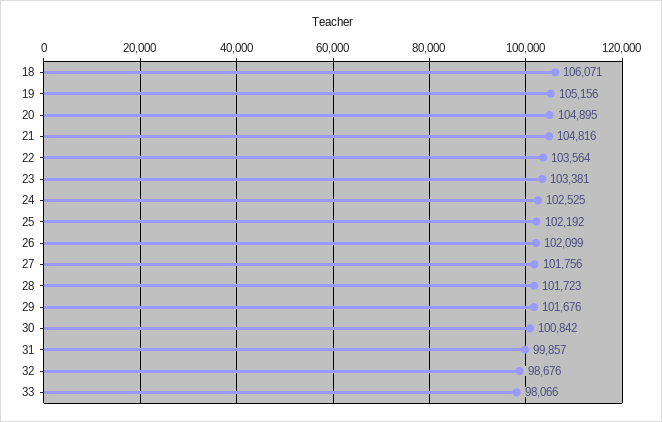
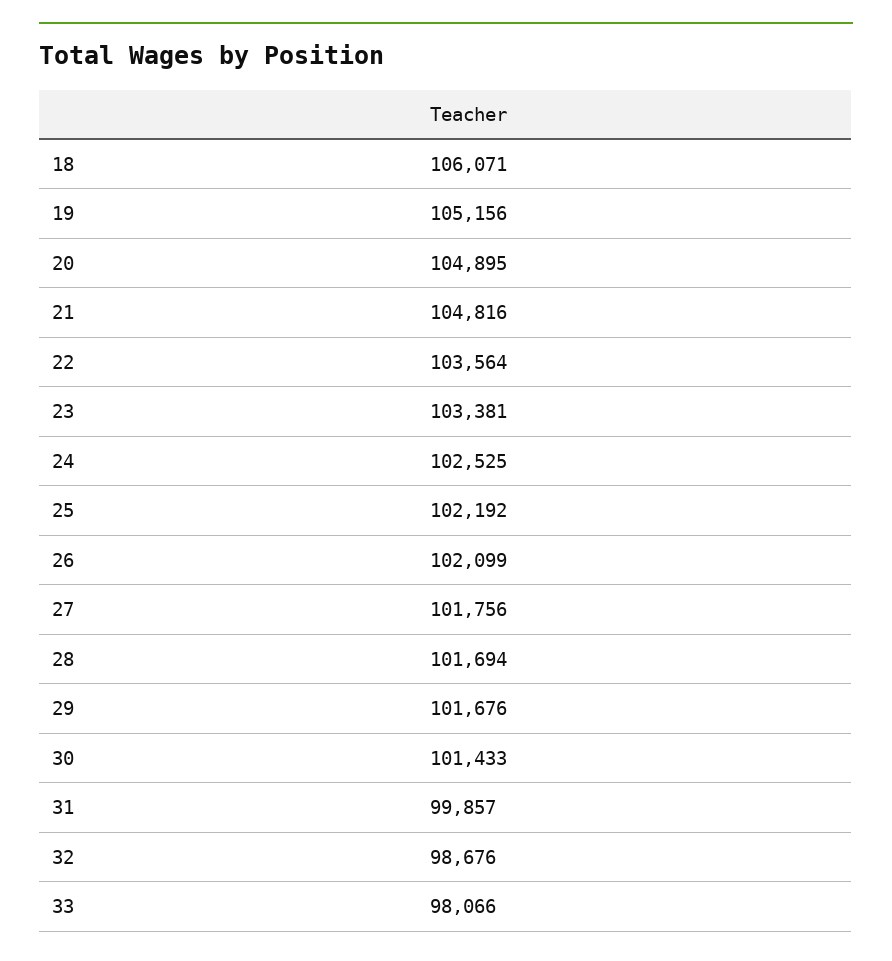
  {
    "18": 106071,
    "19": 105156,
    "20": 104895,
    "21": 104816,
    "22": 103564,
    "23": 103381,
    "24": 102525,
    "25": 102192,
    "26": 102099,
    "27": 101756,
-   "28": 101723,
+   "28": 101694,
    "29": 101676,
-   "30": 100842,
+   "30": 101433,
    "31": 99857,
    "32": 98676,
    "33": 98066
  }

